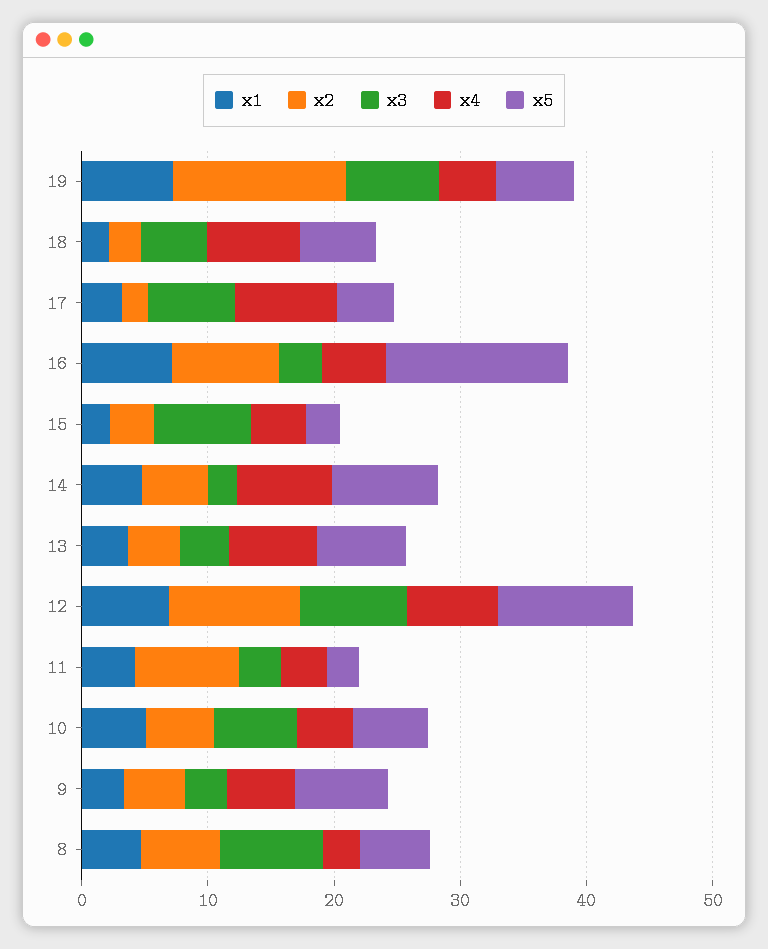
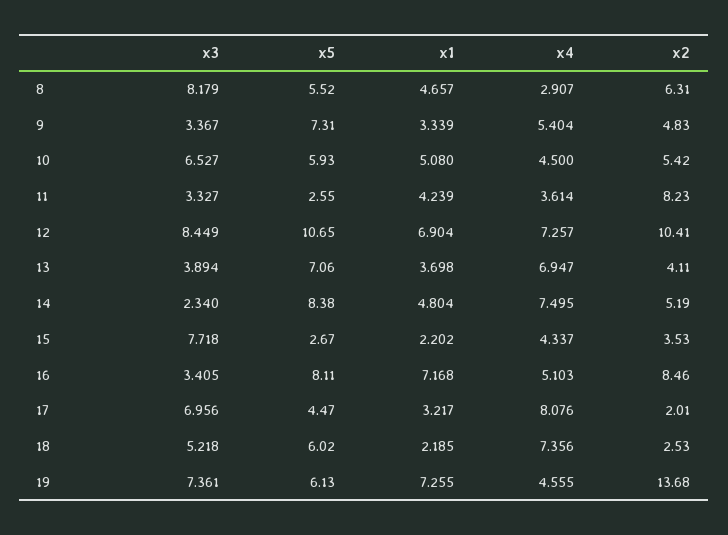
  {
    "x1": {
      "19": 7.255,
      "18": 2.185,
      "17": 3.217,
      "16": 7.168,
      "15": 2.202,
      "14": 4.804,
      "13": 3.698,
      "12": 6.904,
      "11": 4.239,
      "10": 5.08,
      "9": 3.339,
      "8": 4.657
    },
    "x2": {
      "19": 13.68,
      "18": 2.53,
      "17": 2.01,
      "16": 8.46,
      "15": 3.53,
      "14": 5.19,
      "13": 4.11,
      "12": 10.41,
      "11": 8.23,
      "10": 5.42,
      "9": 4.83,
      "8": 6.31
    },
    "x3": {
      "19": 7.361,
      "18": 5.218,
      "17": 6.956,
      "16": 3.405,
      "15": 7.718,
      "14": 2.34,
      "13": 3.894,
      "12": 8.449,
      "11": 3.327,
      "10": 6.527,
      "9": 3.367,
      "8": 8.179
    },
    "x4": {
      "19": 4.555,
      "18": 7.356,
      "17": 8.076,
      "16": 5.103,
      "15": 4.337,
      "14": 7.495,
      "13": 6.947,
      "12": 7.257,
      "11": 3.614,
      "10": 4.5,
      "9": 5.404,
      "8": 2.907
    },
    "x5": {
      "19": 6.13,
      "18": 6.02,
      "17": 4.47,
-     "16": 14,
+     "16": 8.11,
      "15": 2.67,
      "14": 8.38,
      "13": 7.06,
      "12": 10.65,
      "11": 2.55,
      "10": 5.93,
      "9": 7.31,
      "8": 5.52
    }
  }

